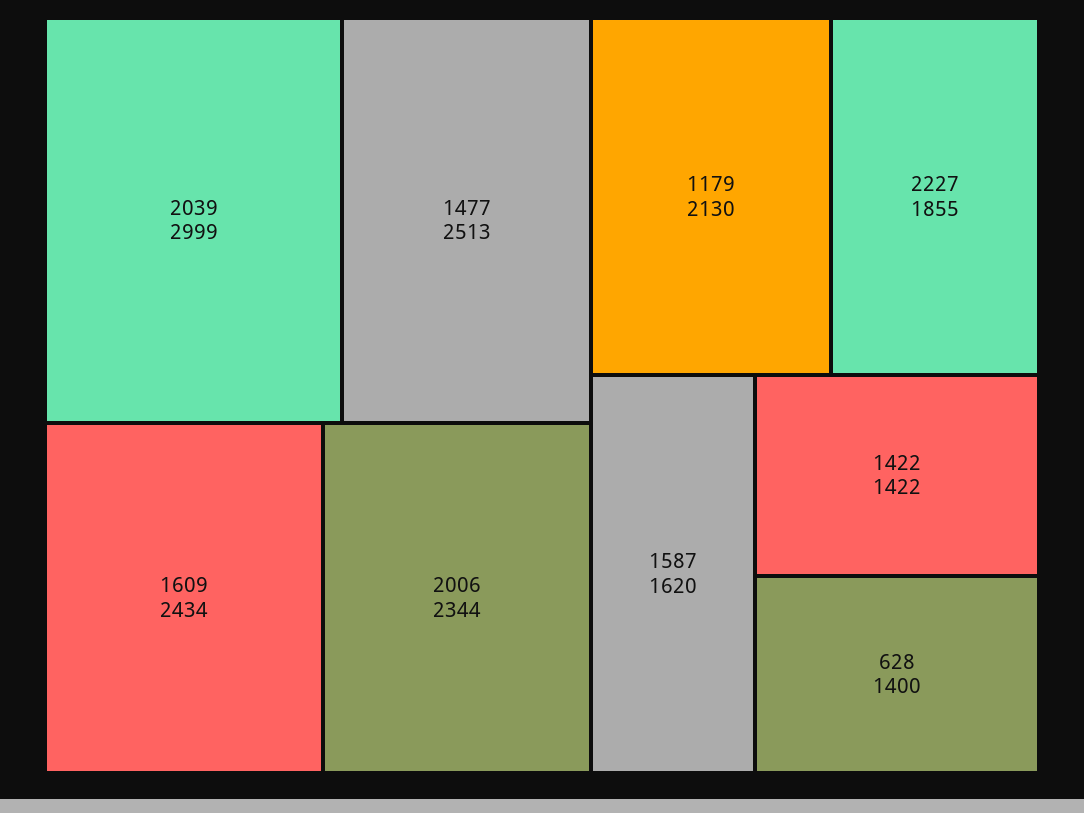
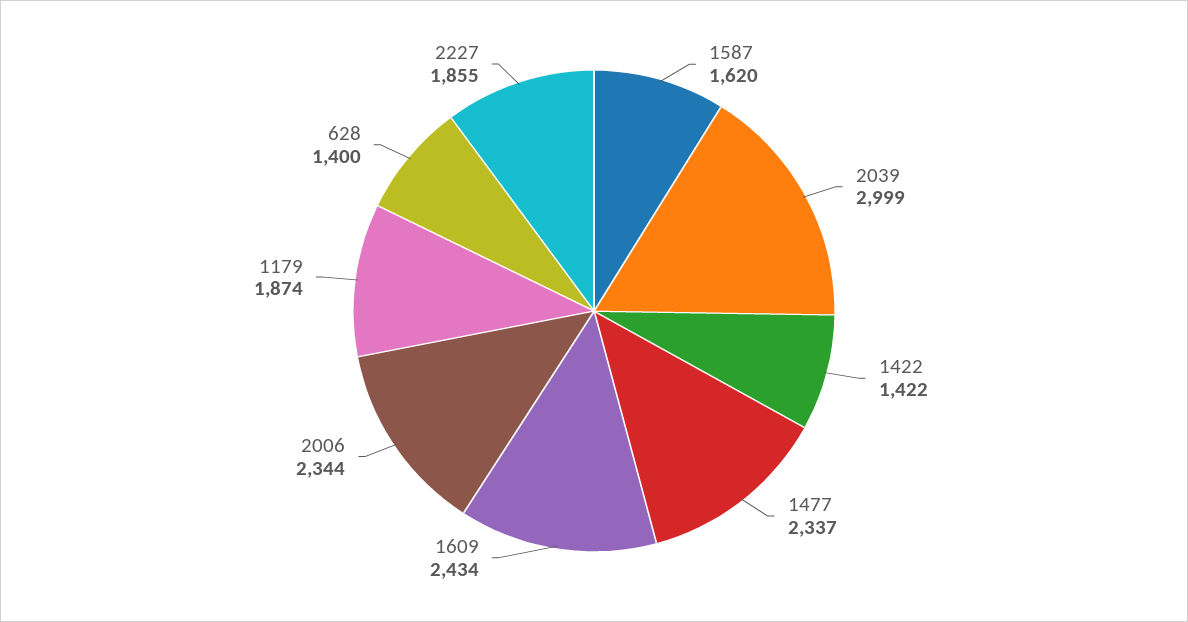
  {
    "2039": 2999,
-   "1477": 2513,
+   "1477": 2337,
    "1609": 2434,
    "2006": 2344,
-   "1179": 2130,
+   "1179": 1874,
    "2227": 1855,
    "1587": 1620,
    "1422": 1422,
    "628": 1400
  }

